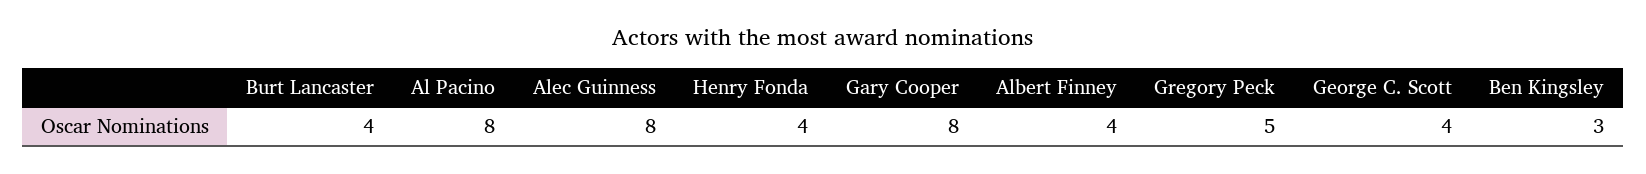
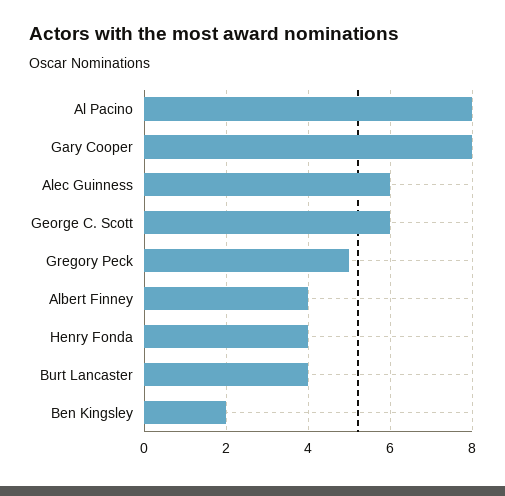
  {
    "Burt Lancaster": 4,
    "Al Pacino": 8,
-   "Alec Guinness": 8,
+   "Alec Guinness": 6,
    "Henry Fonda": 4,
    "Gary Cooper": 8,
    "Albert Finney": 4,
    "Gregory Peck": 5,
-   "George C. Scott": 4,
+   "George C. Scott": 6,
-   "Ben Kingsley": 3
+   "Ben Kingsley": 2
  }

